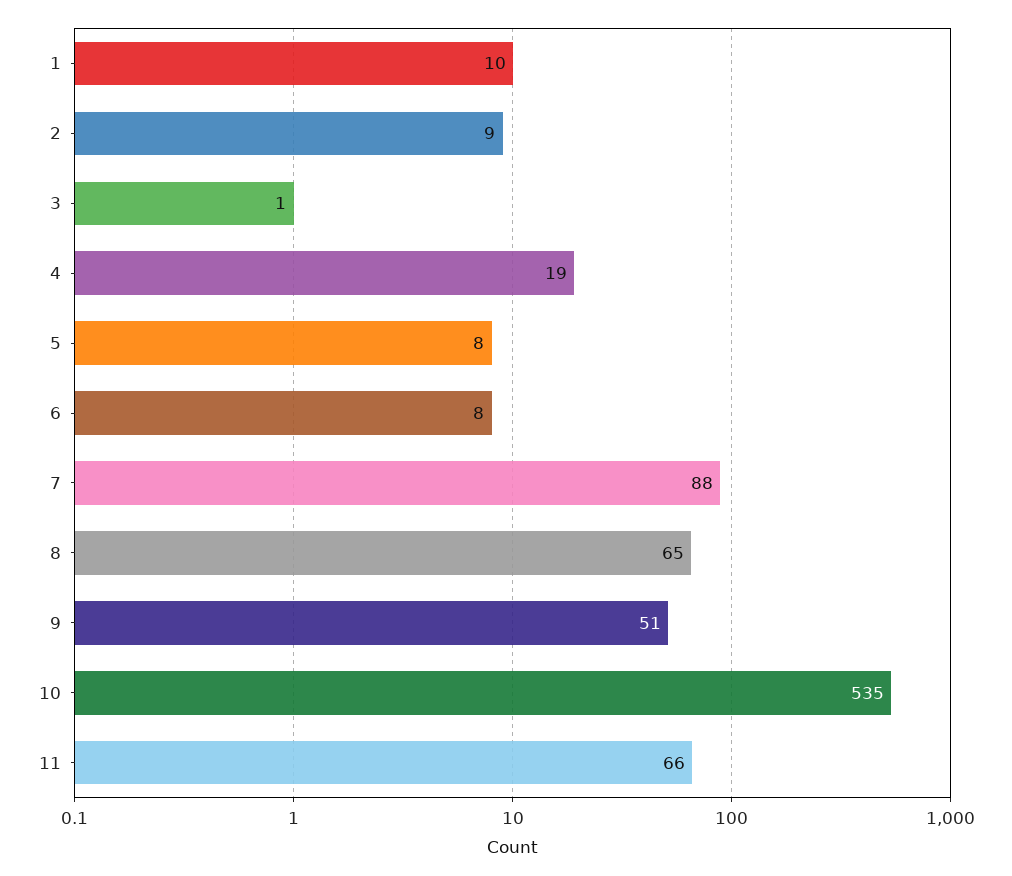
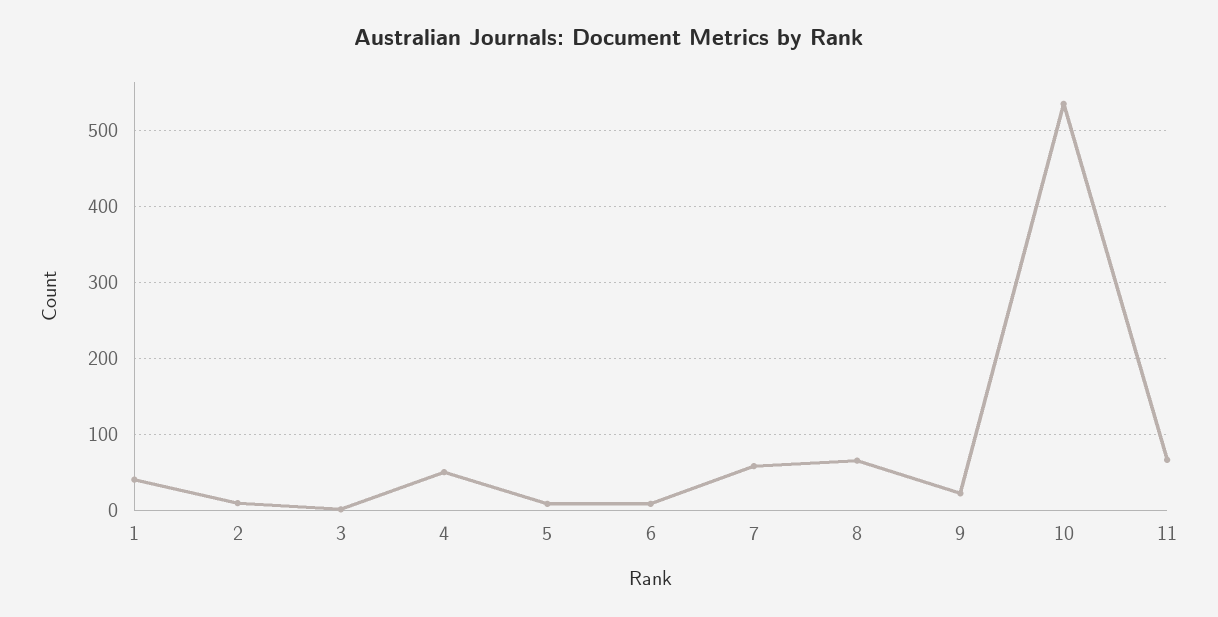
  {
-   "1": 10,
+   "1": 40,
    "2": 9,
    "3": 1,
-   "4": 19,
+   "4": 50,
    "5": 8,
    "6": 8,
-   "7": 88,
+   "7": 60,
    "8": 65,
-   "9": 51,
+   "9": 20,
    "10": 535,
    "11": 66
  }

